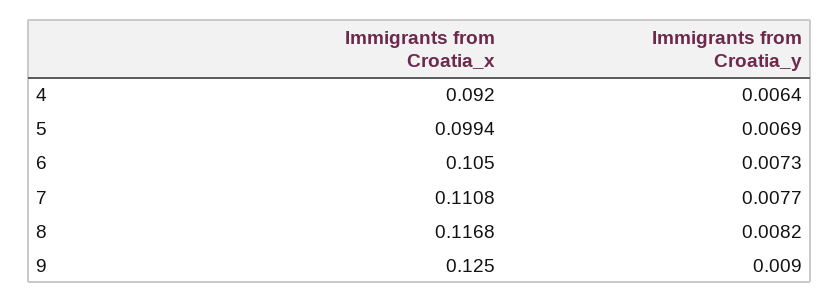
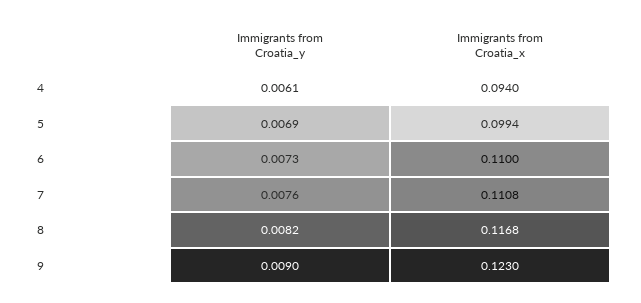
  {
    "Immigrants from Croatia_x": {
-     "4": 0.092,
+     "4": 0.094,
      "5": 0.0994,
-     "6": 0.105,
+     "6": 0.11,
      "7": 0.1108,
      "8": 0.1168,
-     "9": 0.125
+     "9": 0.123
    },
    "Immigrants from Croatia_y": {
-     "4": 0.0064,
+     "4": 0.0061,
      "5": 0.0069,
      "6": 0.0073,
-     "7": 0.0077,
+     "7": 0.0076,
      "8": 0.0082,
      "9": 0.009
    }
  }

